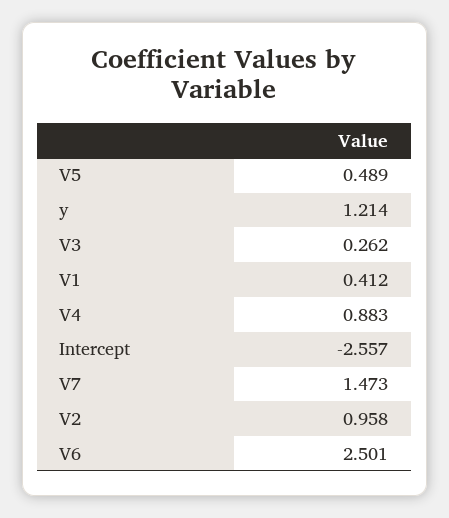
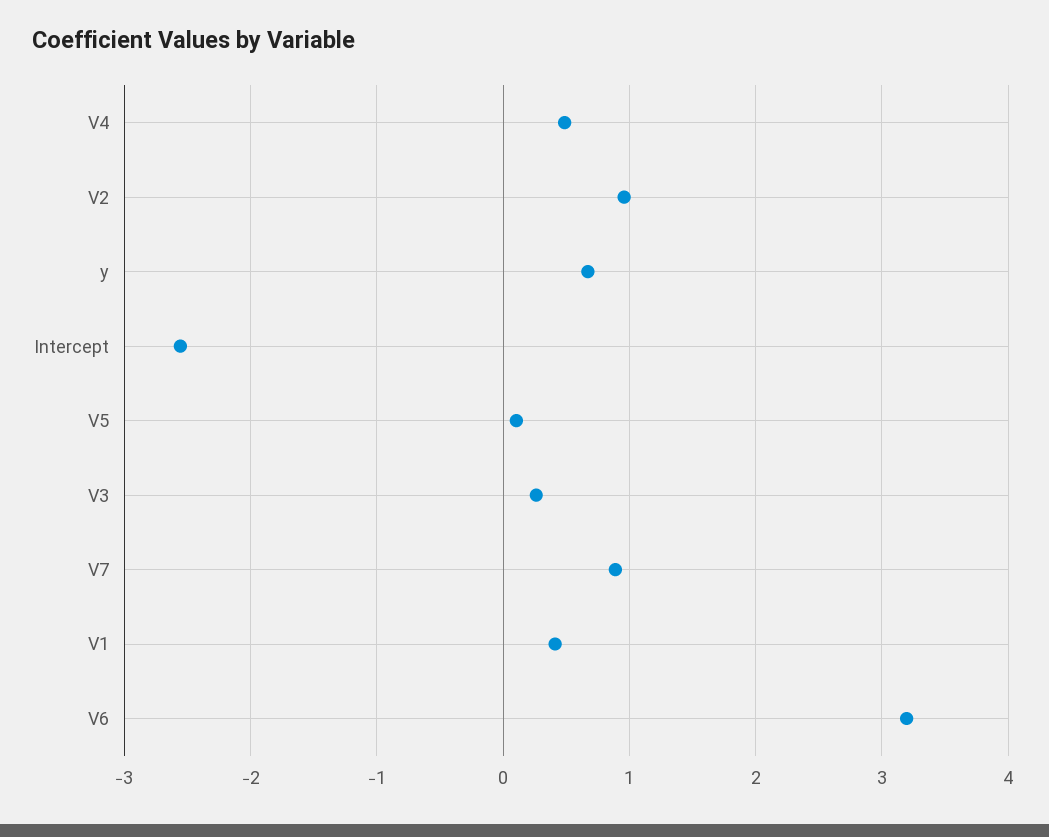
  {
-   "V5": 0.489,
+   "V5": 0.1,
-   "y": 1.214,
+   "y": 0.7,
    "V3": 0.262,
    "V1": 0.412,
-   "V4": 0.883,
+   "V4": 0.5,
    "Intercept": -2.557,
-   "V7": 1.473,
+   "V7": 0.9,
    "V2": 0.958,
-   "V6": 2.501
+   "V6": 3.2
  }

